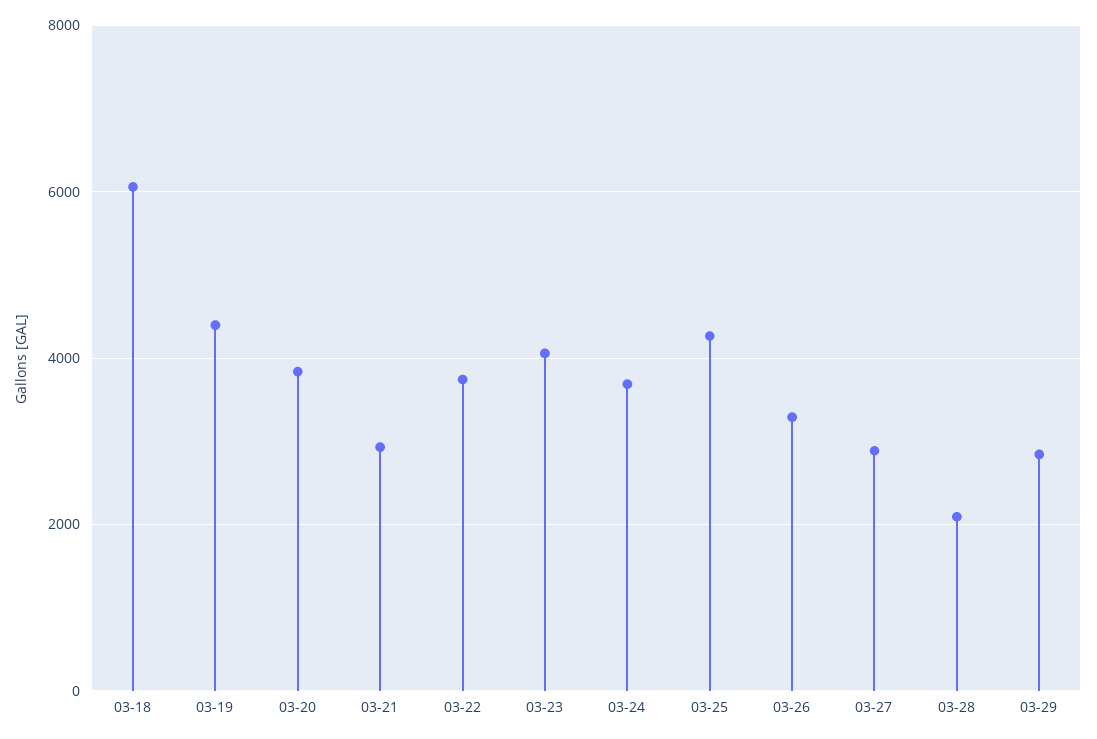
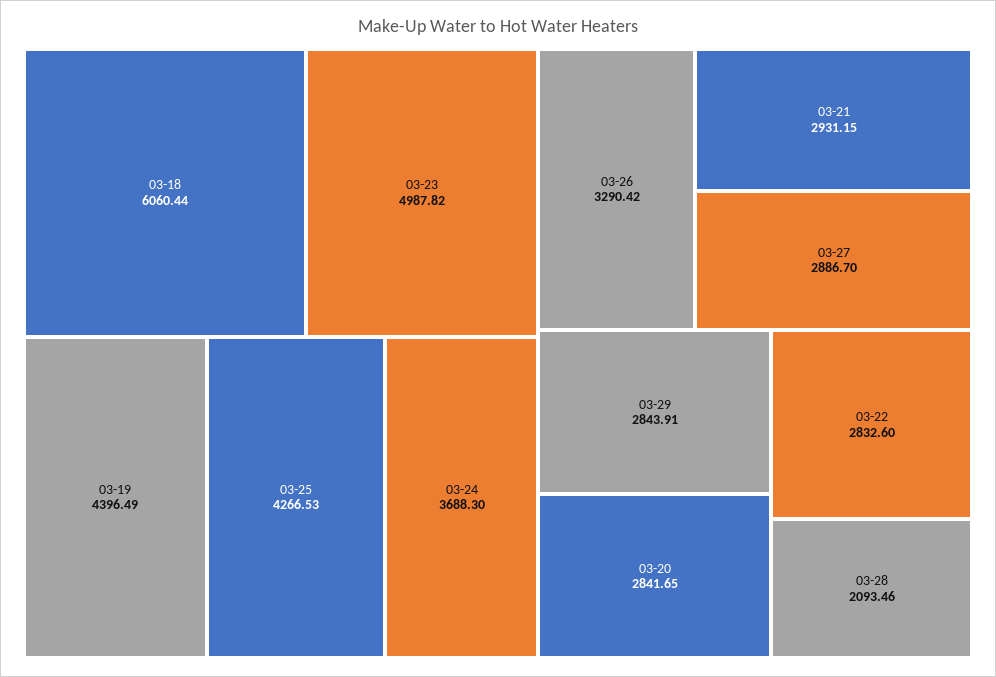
  {
    "03-18": 6060.44,
    "03-19": 4396.49,
-   "03-20": 3800,
+   "03-20": 2841.65,
    "03-21": 2931.15,
-   "03-22": 3800,
+   "03-22": 2832.6,
-   "03-23": 4000,
+   "03-23": 4987.82,
    "03-24": 3688.3,
    "03-25": 4266.53,
    "03-26": 3290.42,
    "03-27": 2886.7,
    "03-28": 2093.46,
    "03-29": 2843.91
  }

